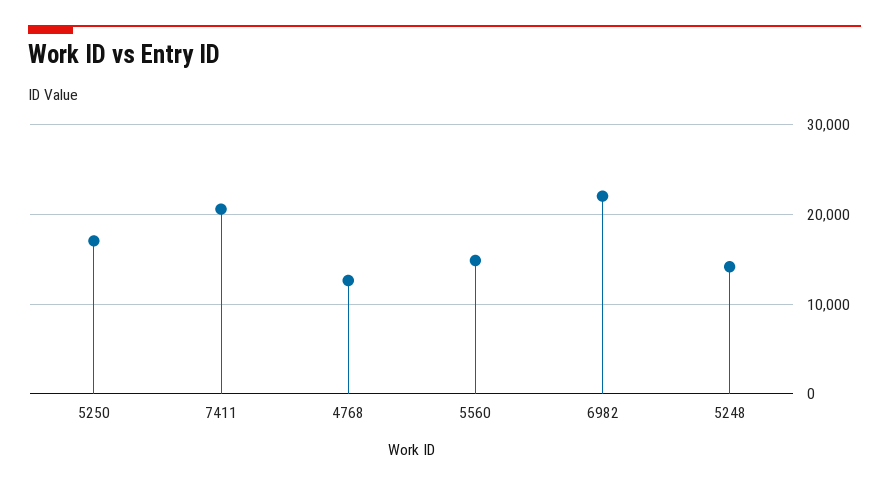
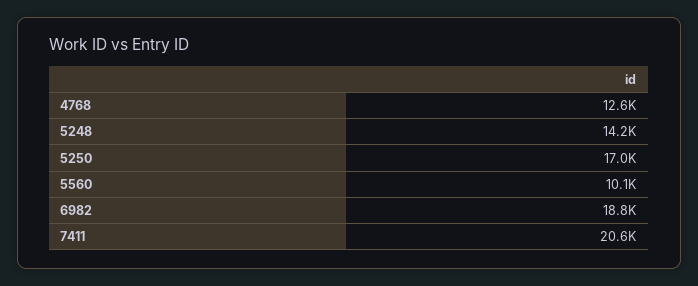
  {
    "5250": 17000,
    "7411": 20600,
    "4768": 12600,
-   "5560": 15000,
+   "5560": 10100,
-   "6982": 22000,
+   "6982": 18800,
    "5248": 14200
  }

